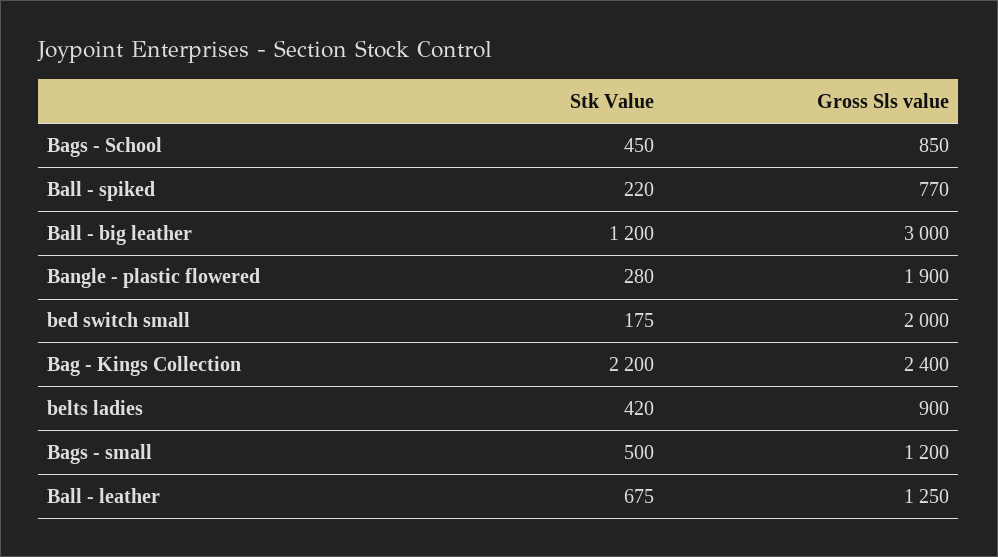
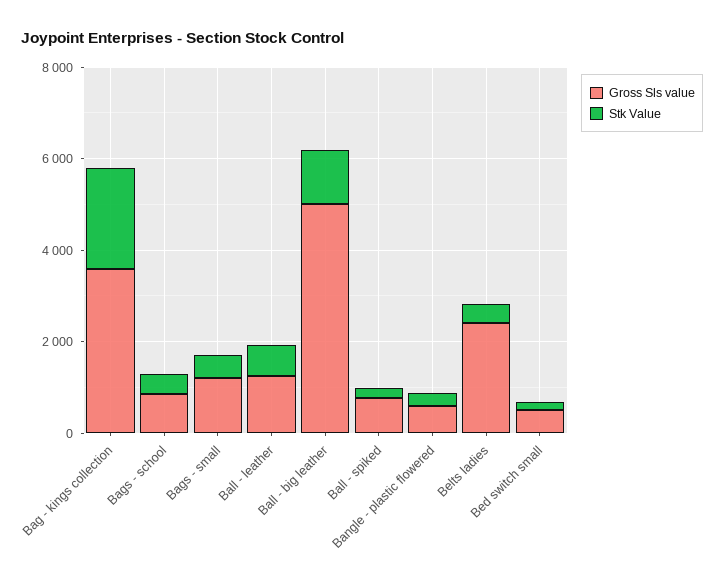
  {
    "Stk Value": {
      "Bags - School": 450,
      "Ball - spiked": 220,
      "Ball - big leather": 1200,
      "Bangle - plastic flowered": 280,
      "bed switch small": 175,
      "Bag - Kings Collection": 2200,
      "belts ladies": 420,
      "Bags - small": 500,
      "Ball - leather": 675
    },
    "Gross Sls value": {
      "Bags - School": 850,
      "Ball - spiked": 770,
-     "Ball - big leather": 3000,
+     "Ball - big leather": 5000,
-     "Bangle - plastic flowered": 1900,
+     "Bangle - plastic flowered": 500,
-     "bed switch small": 2000,
+     "bed switch small": 500,
-     "Bag - Kings Collection": 2400,
+     "Bag - Kings Collection": 3500,
-     "belts ladies": 900,
+     "belts ladies": 2500,
      "Bags - small": 1200,
      "Ball - leather": 1250
    }
  }

